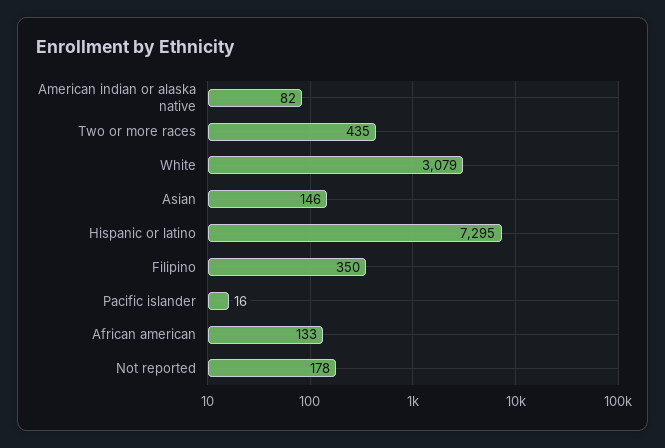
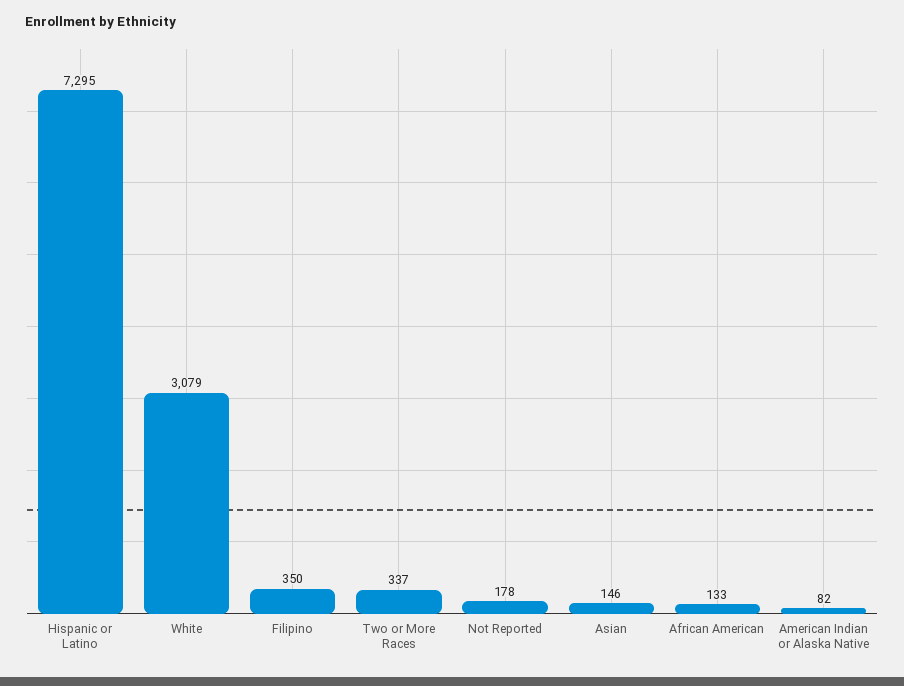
  {
    "American indian or alaska native": 82,
-   "Two or more races": 435,
+   "Two or more races": 337,
    "White": 3079,
    "Asian": 146,
    "Hispanic or latino": 7295,
    "Filipino": 350,
-   "Pacific islander": 16,
    "African american": 133,
    "Not reported": 178
  }

